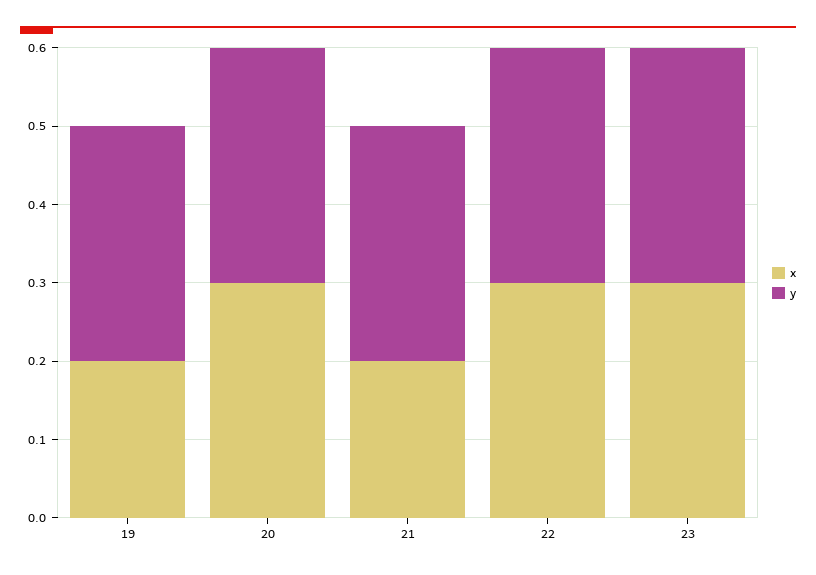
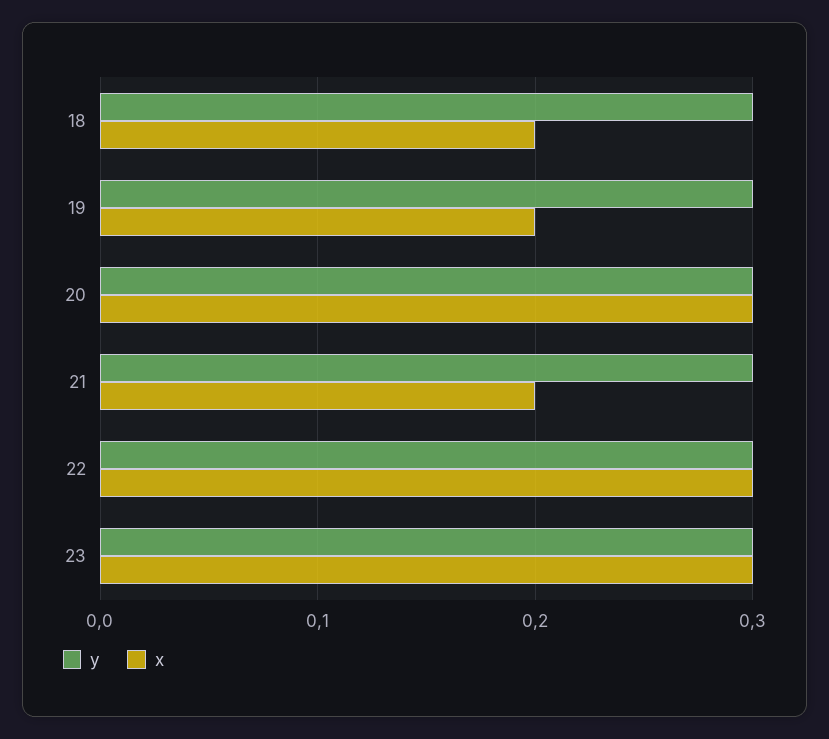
  {
    "x": {
      "19": 0.2,
      "20": 0.3,
      "21": 0.2,
      "22": 0.3,
-     "23": 0.3
+     "23": 0.3,
+     "18": 0.2
    },
    "y": {
      "19": 0.3,
      "20": 0.3,
      "21": 0.3,
      "22": 0.3,
-     "23": 0.3
+     "23": 0.3,
+     "18": 0.3
    }
  }

